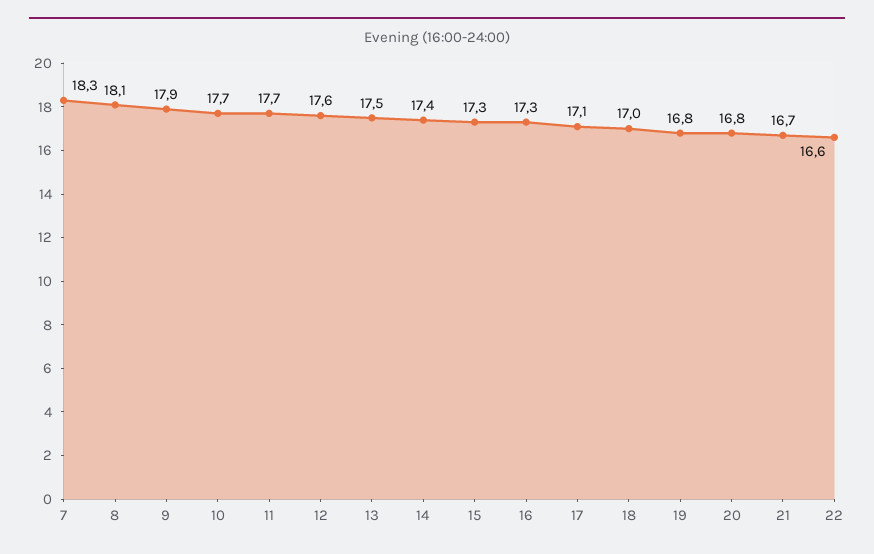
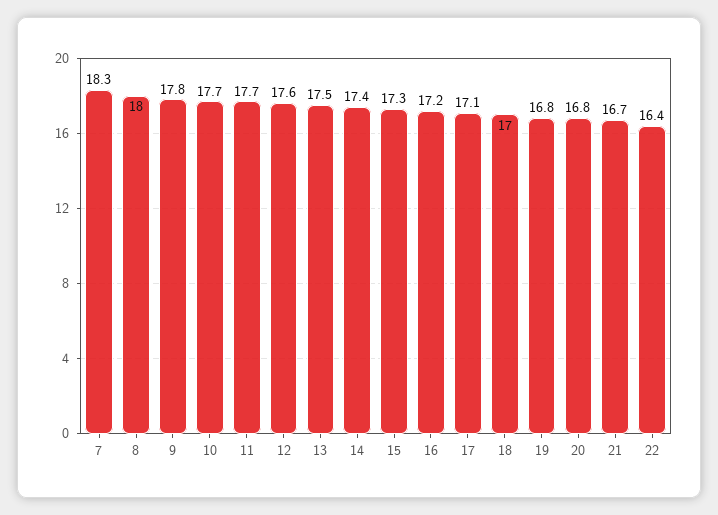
  {
    "7": 18.3,
-   "8": 18.1,
+   "8": 18,
-   "9": 17.9,
+   "9": 17.8,
    "10": 17.7,
    "11": 17.7,
    "12": 17.6,
    "13": 17.5,
    "14": 17.4,
    "15": 17.3,
-   "16": 17.3,
+   "16": 17.2,
    "17": 17.1,
    "18": 17,
    "19": 16.8,
    "20": 16.8,
    "21": 16.7,
-   "22": 16.6
+   "22": 16.4
  }

